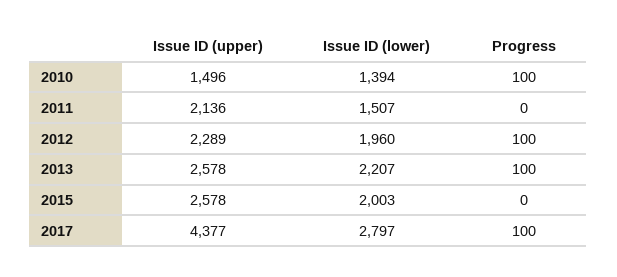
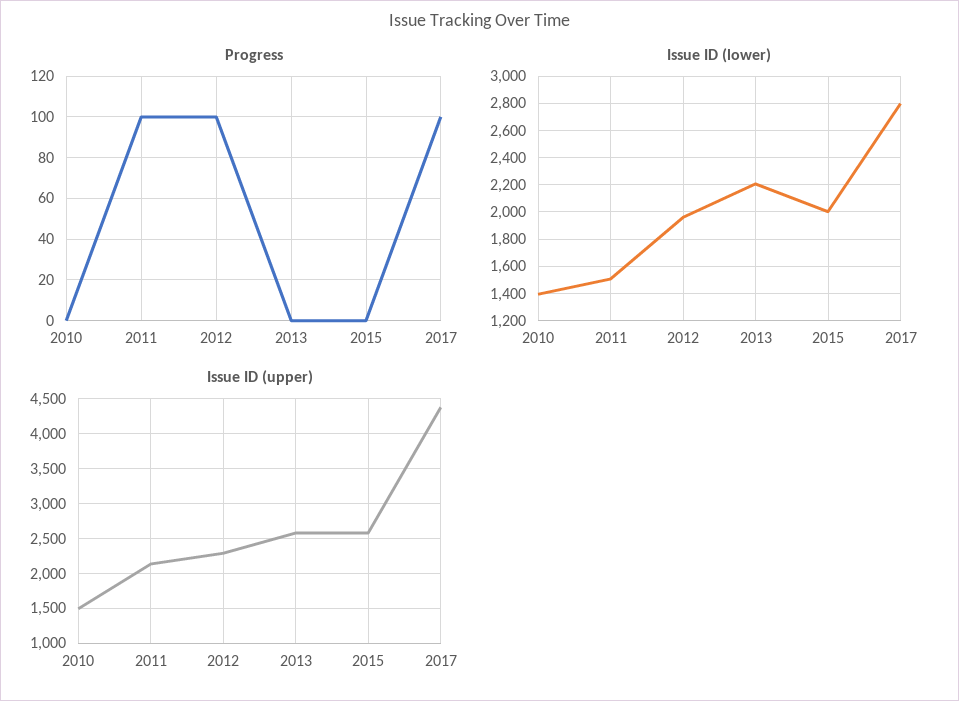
  {
    "Issue ID (upper)": {
      "2010": 1496,
      "2011": 2136,
      "2012": 2289,
      "2013": 2578,
      "2015": 2578,
      "2017": 4377
    },
    "Issue ID (lower)": {
      "2010": 1394,
      "2011": 1507,
      "2012": 1960,
      "2013": 2207,
      "2015": 2003,
      "2017": 2797
    },
    "Progress": {
-     "2010": 100,
+     "2010": 0,
-     "2011": 0,
+     "2011": 100,
      "2012": 100,
-     "2013": 100,
+     "2013": 0,
      "2015": 0,
      "2017": 100
    }
  }

